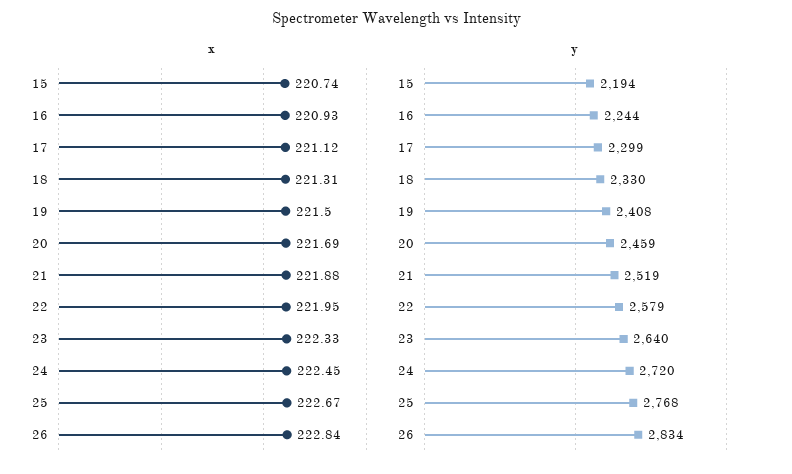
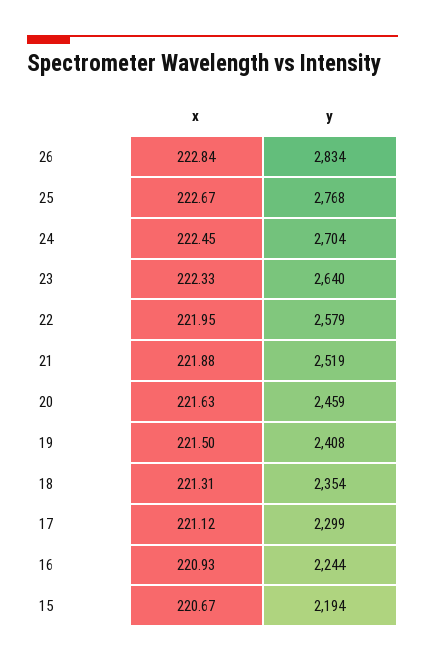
  {
    "x": {
-     "15": 220.74,
+     "15": 220.67,
      "16": 220.93,
      "17": 221.12,
      "18": 221.31,
      "19": 221.5,
-     "20": 221.69,
+     "20": 221.63,
      "21": 221.88,
      "22": 221.95,
      "23": 222.33,
      "24": 222.45,
      "25": 222.67,
      "26": 222.84
    },
    "y": {
      "15": 2194,
      "16": 2244,
      "17": 2299,
-     "18": 2330,
+     "18": 2354,
      "19": 2408,
      "20": 2459,
      "21": 2519,
      "22": 2579,
      "23": 2640,
-     "24": 2720,
+     "24": 2704,
      "25": 2768,
      "26": 2834
    }
  }

